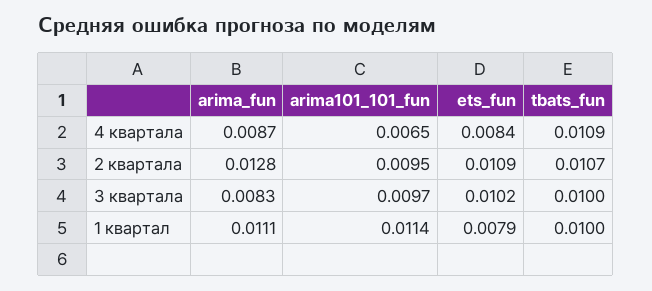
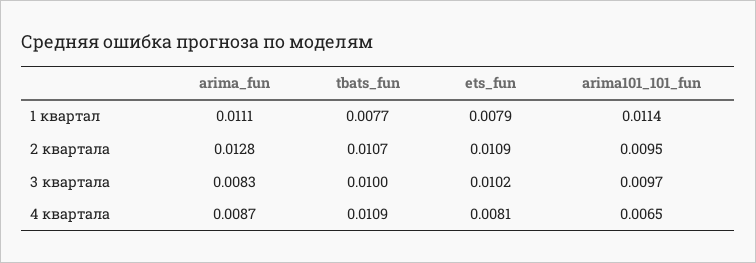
  {
    "arima_fun": {
      "4 квартала": 0.0087,
      "2 квартала": 0.0128,
      "3 квартала": 0.0083,
      "1 квартал": 0.0111
    },
    "arima101_101_fun": {
      "4 квартала": 0.0065,
      "2 квартала": 0.0095,
      "3 квартала": 0.0097,
      "1 квартал": 0.0114
    },
    "ets_fun": {
-     "4 квартала": 0.0084,
+     "4 квартала": 0.0081,
      "2 квартала": 0.0109,
      "3 квартала": 0.0102,
      "1 квартал": 0.0079
    },
    "tbats_fun": {
      "4 квартала": 0.0109,
      "2 квартала": 0.0107,
      "3 квартала": 0.01,
-     "1 квартал": 0.01
+     "1 квартал": 0.0077
    }
  }

